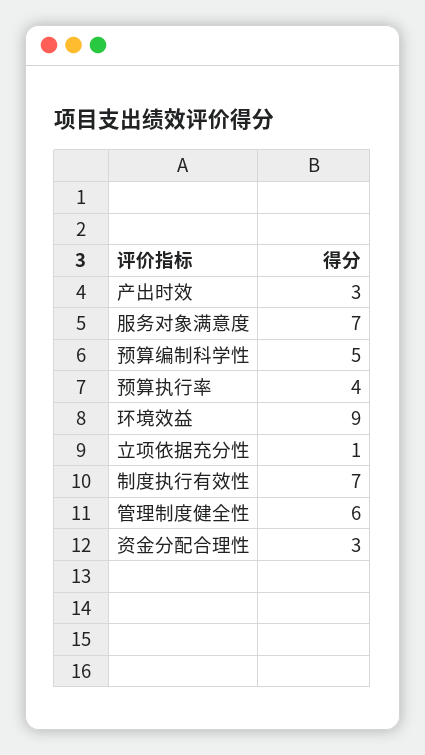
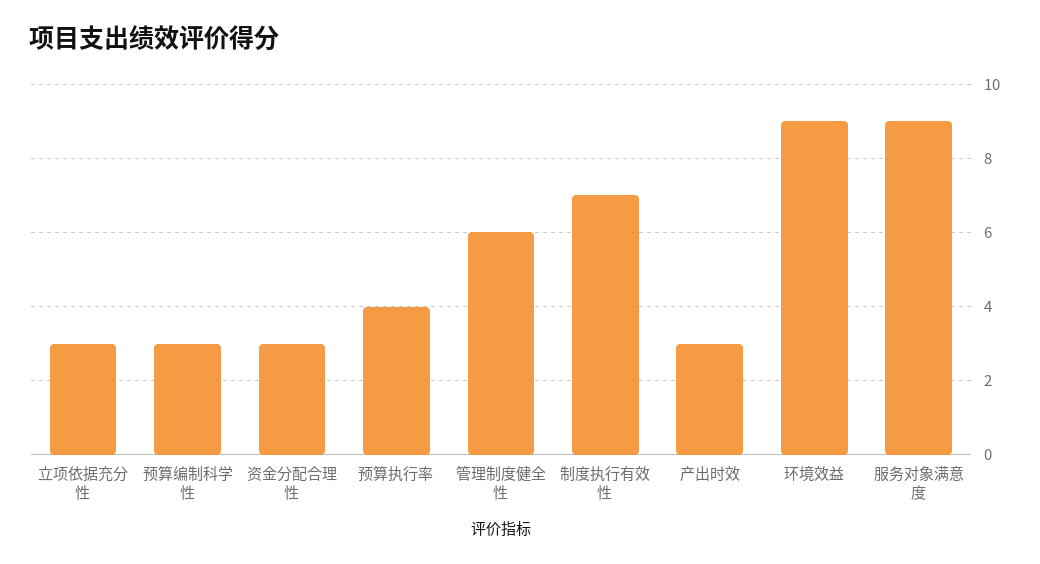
  {
    "产出时效": 3,
-   "服务对象满意度": 7,
+   "服务对象满意度": 9,
-   "预算编制科学性": 5,
+   "预算编制科学性": 3,
    "预算执行率": 4,
    "环境效益": 9,
-   "立项依据充分性": 1,
+   "立项依据充分性": 3,
    "制度执行有效性": 7,
    "管理制度健全性": 6,
    "资金分配合理性": 3
  }

